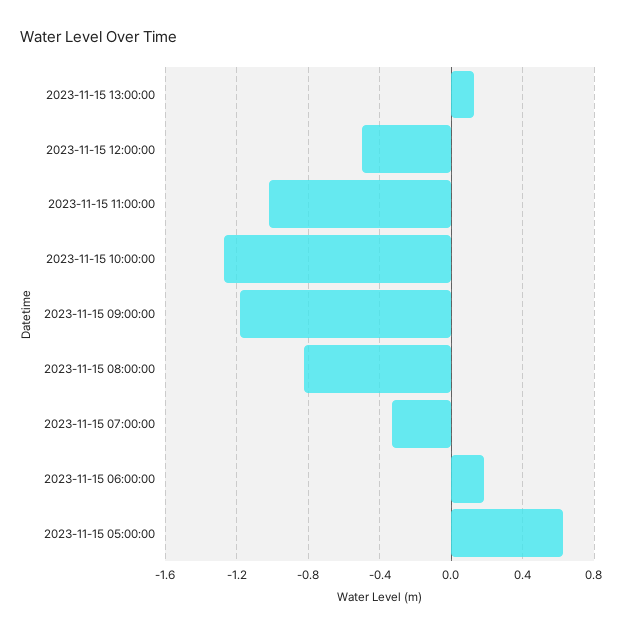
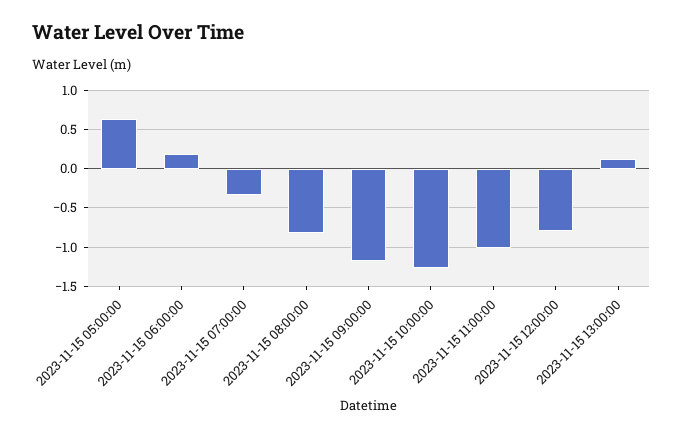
  {
    "2023-11-15 13:00:00": 0.15,
-   "2023-11-15 12:00:00": -0.5,
+   "2023-11-15 12:00:00": -0.8,
    "2023-11-15 11:00:00": -1,
    "2023-11-15 10:00:00": -1.25,
    "2023-11-15 09:00:00": -1.2,
    "2023-11-15 08:00:00": -0.8,
    "2023-11-15 07:00:00": -0.35,
    "2023-11-15 06:00:00": 0.2,
    "2023-11-15 05:00:00": 0.65
  }

